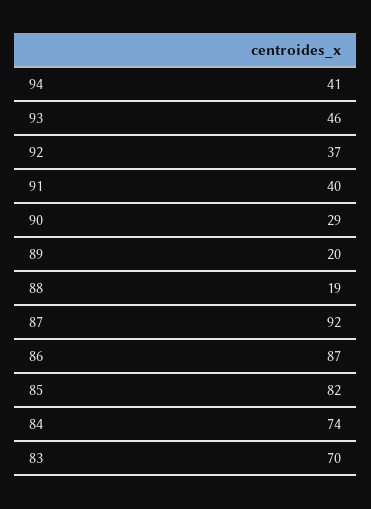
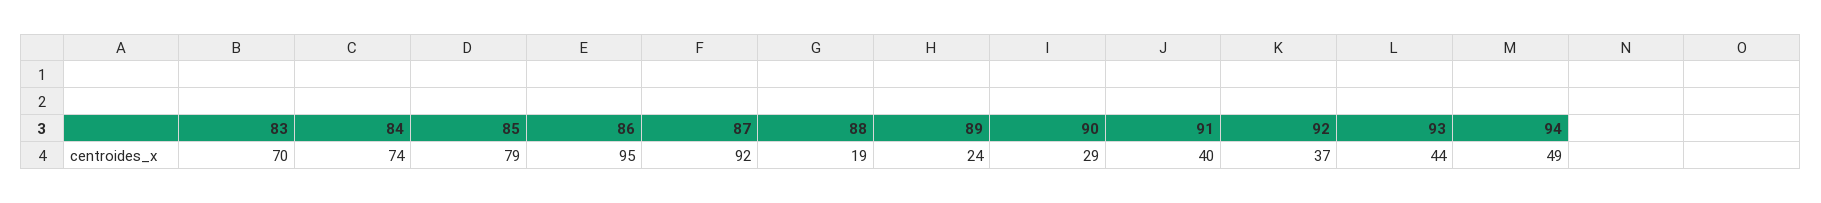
  {
-   "94": 41,
+   "94": 49,
-   "93": 46,
+   "93": 44,
    "92": 37,
    "91": 40,
    "90": 29,
-   "89": 20,
+   "89": 24,
    "88": 19,
    "87": 92,
-   "86": 87,
+   "86": 95,
-   "85": 82,
+   "85": 79,
    "84": 74,
    "83": 70
  }

